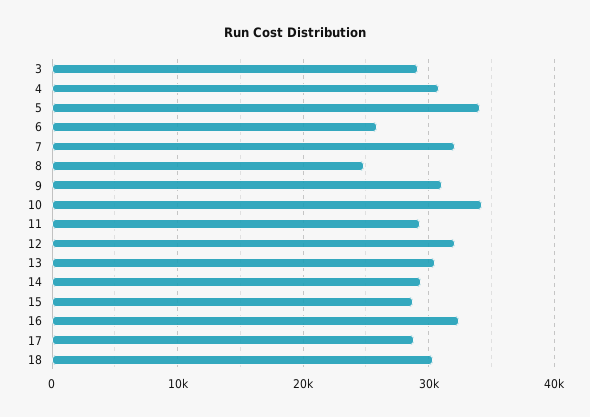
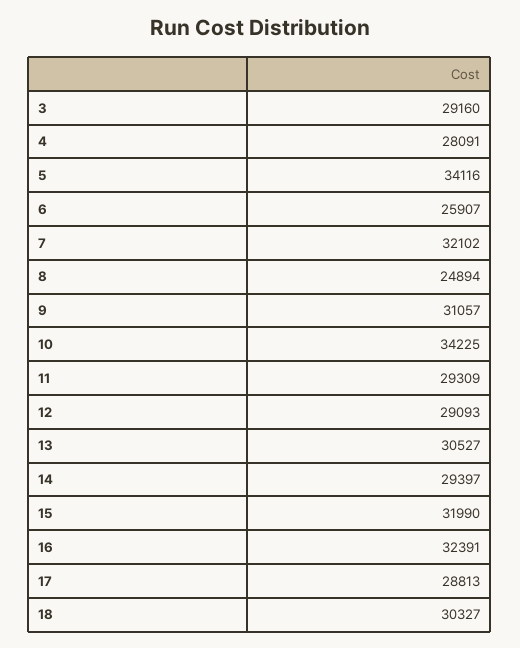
  {
    "3": 29160,
-   "4": 31000,
+   "4": 28091,
    "5": 34116,
    "6": 25907,
    "7": 32102,
    "8": 24894,
    "9": 31057,
    "10": 34225,
    "11": 29309,
-   "12": 32000,
+   "12": 29093,
    "13": 30527,
    "14": 29397,
-   "15": 29000,
+   "15": 31990,
    "16": 32391,
    "17": 28813,
    "18": 30327
  }

